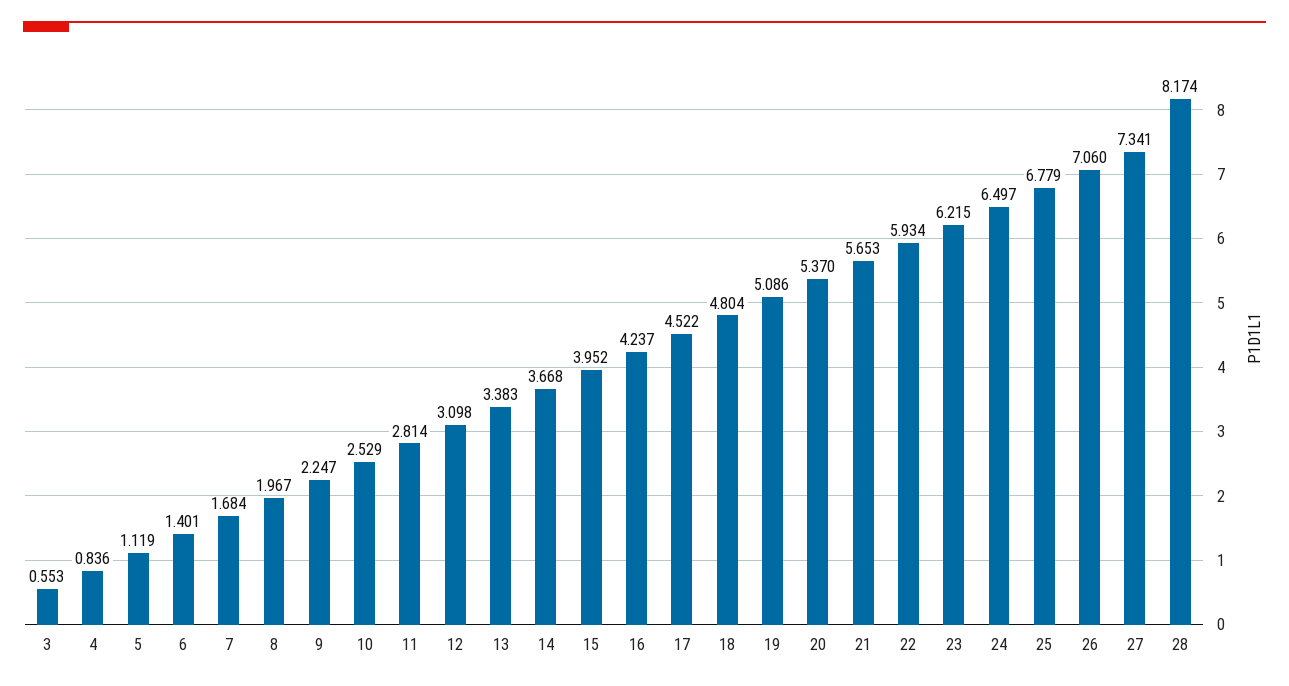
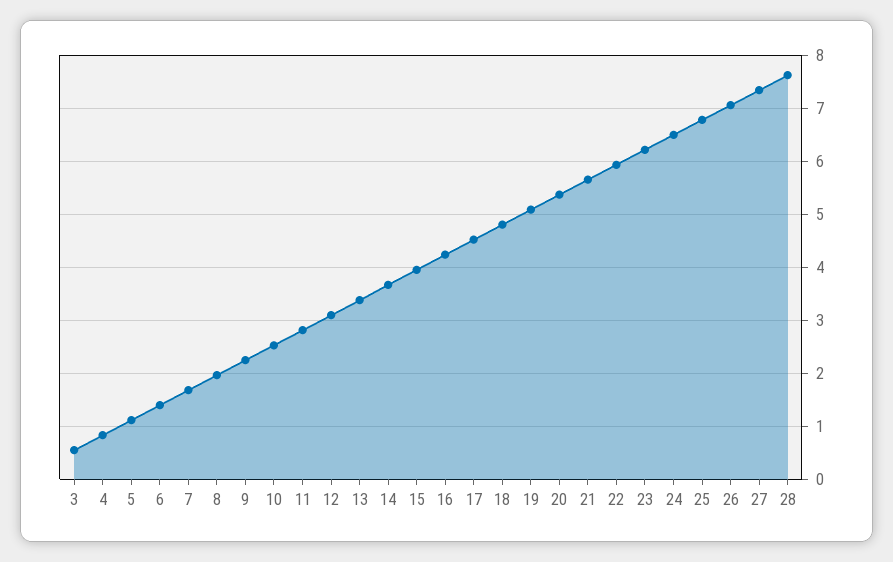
  {
    "3": 0.553,
    "4": 0.836,
    "5": 1.119,
    "6": 1.401,
    "7": 1.684,
    "8": 1.967,
    "9": 2.247,
    "10": 2.529,
    "11": 2.814,
    "12": 3.098,
    "13": 3.383,
    "14": 3.668,
    "15": 3.952,
    "16": 4.237,
    "17": 4.522,
    "18": 4.804,
    "19": 5.086,
    "20": 5.37,
    "21": 5.653,
    "22": 5.934,
    "23": 6.215,
    "24": 6.497,
    "25": 6.779,
    "26": 7.06,
    "27": 7.341,
-   "28": 8.174
+   "28": 7.6
  }

